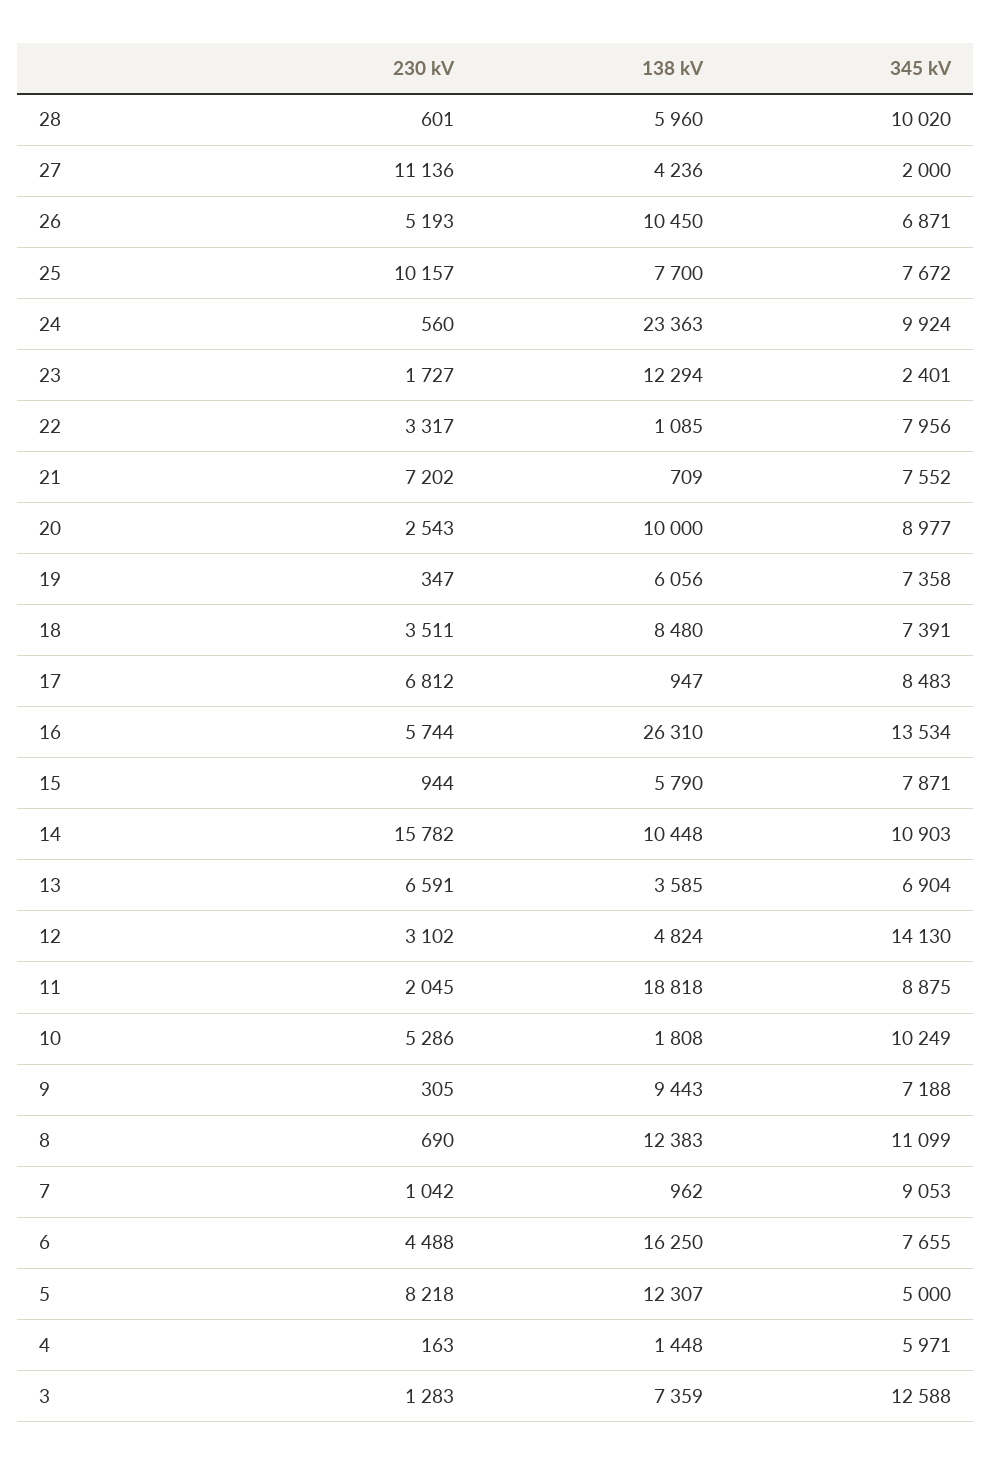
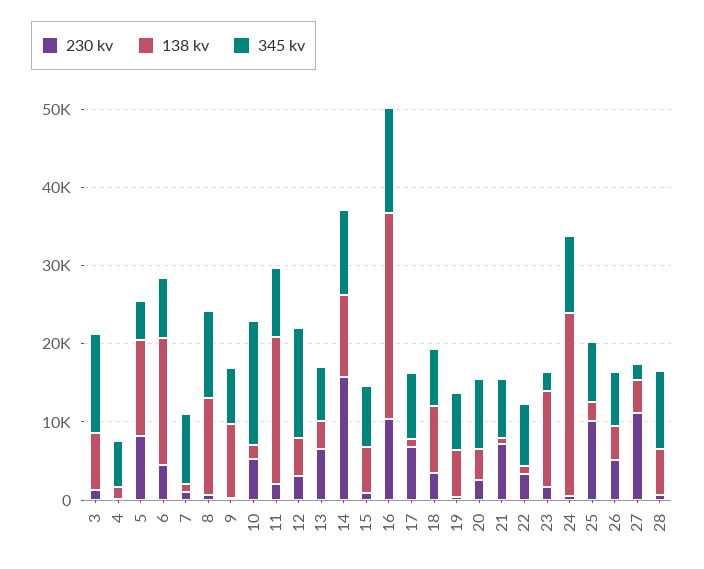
  {
    "230 kV": {
      "28": 601,
      "27": 11136,
      "26": 5193,
      "25": 10157,
      "24": 560,
      "23": 1727,
      "22": 3317,
      "21": 7202,
      "20": 2543,
      "19": 347,
      "18": 3511,
      "17": 6812,
-     "16": 5744,
+     "16": 10000,
      "15": 944,
      "14": 15782,
      "13": 6591,
      "12": 3102,
      "11": 2045,
      "10": 5286,
      "9": 305,
      "8": 690,
      "7": 1042,
      "6": 4488,
      "5": 8218,
      "4": 163,
      "3": 1283
    },
    "138 kV": {
      "28": 5960,
      "27": 4236,
-     "26": 10450,
+     "26": 4000,
-     "25": 7700,
+     "25": 2000,
      "24": 23363,
      "23": 12294,
      "22": 1085,
      "21": 709,
-     "20": 10000,
+     "20": 4000,
      "19": 6056,
      "18": 8480,
      "17": 947,
      "16": 26310,
      "15": 5790,
      "14": 10448,
      "13": 3585,
      "12": 4824,
      "11": 18818,
      "10": 1808,
      "9": 9443,
      "8": 12383,
      "7": 962,
      "6": 16250,
      "5": 12307,
      "4": 1448,
      "3": 7359
    },
    "345 kV": {
      "28": 10020,
      "27": 2000,
      "26": 6871,
      "25": 7672,
      "24": 9924,
      "23": 2401,
      "22": 7956,
      "21": 7552,
      "20": 8977,
      "19": 7358,
      "18": 7391,
      "17": 8483,
      "16": 13534,
      "15": 7871,
      "14": 10903,
      "13": 6904,
      "12": 14130,
      "11": 8875,
-     "10": 10249,
+     "10": 16000,
      "9": 7188,
      "8": 11099,
      "7": 9053,
      "6": 7655,
      "5": 5000,
      "4": 5971,
      "3": 12588
    }
  }

